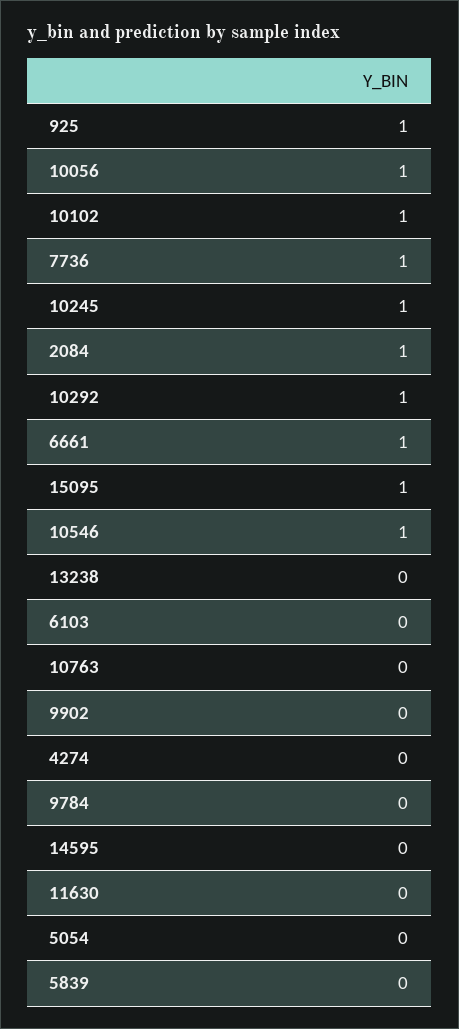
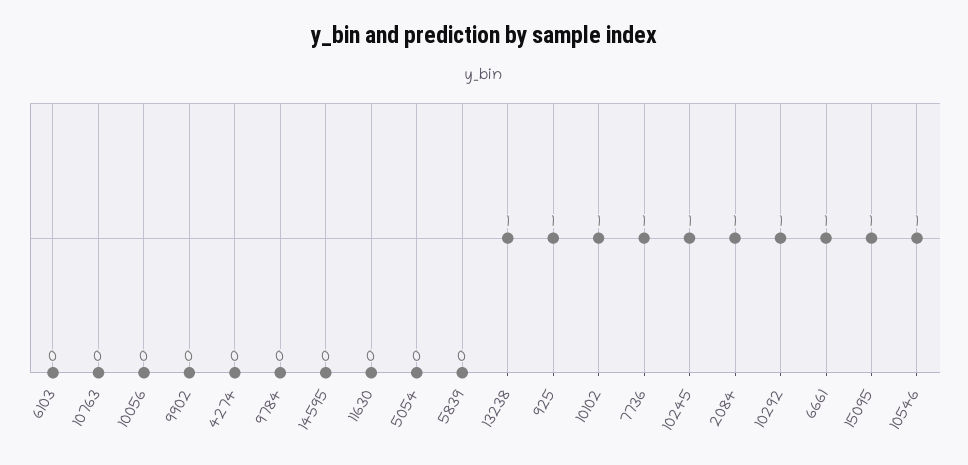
  {
    "925": 1,
-   "10056": 1,
+   "10056": 0,
    "10102": 1,
    "7736": 1,
    "10245": 1,
    "2084": 1,
    "10292": 1,
    "6661": 1,
    "15095": 1,
    "10546": 1,
-   "13238": 0,
+   "13238": 1,
    "6103": 0,
    "10763": 0,
    "9902": 0,
    "4274": 0,
    "9784": 0,
    "14595": 0,
    "11630": 0,
    "5054": 0,
    "5839": 0
  }

